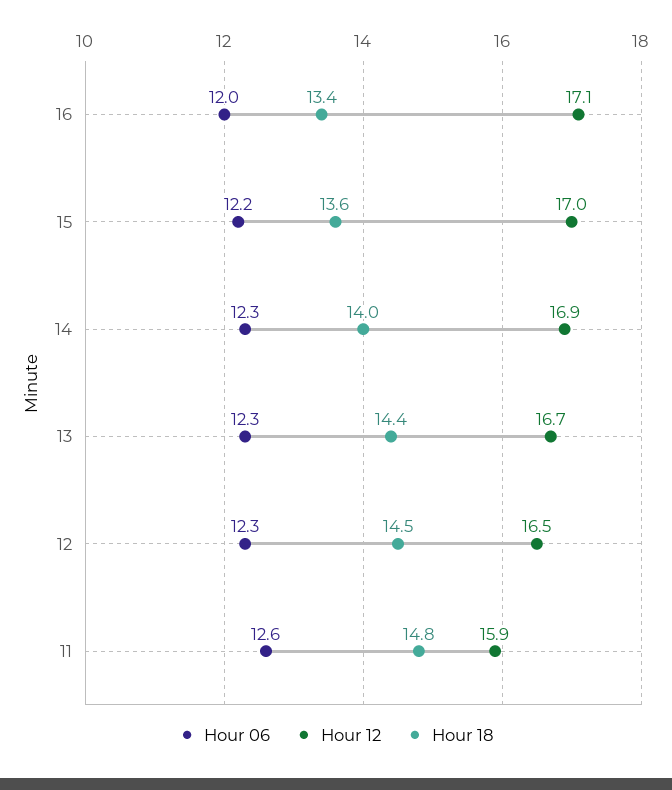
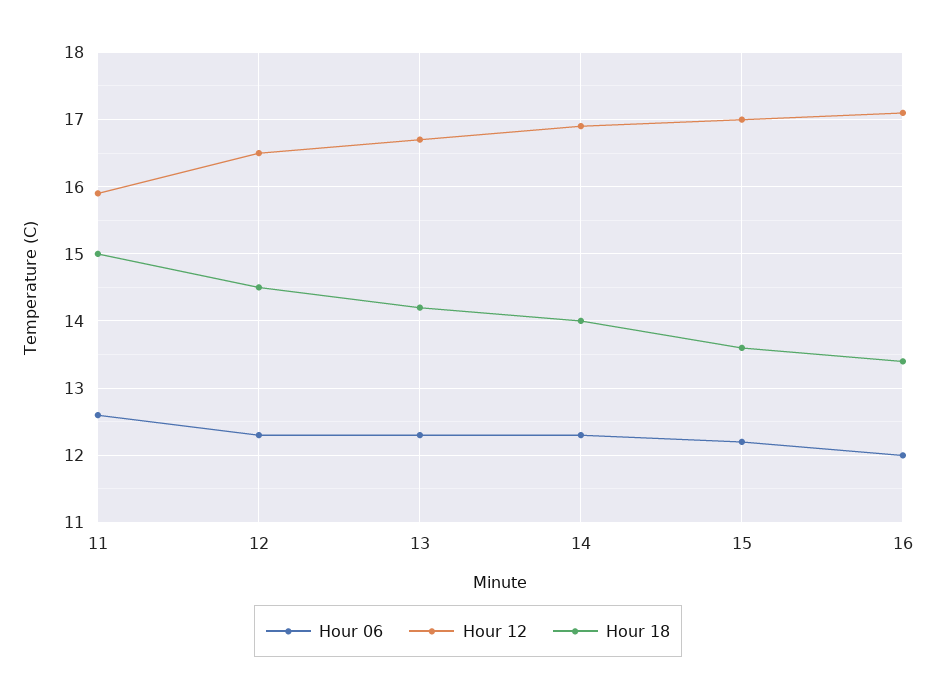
  {
    "Hour 06": {
      "16": 12,
      "15": 12.2,
      "14": 12.3,
      "13": 12.3,
      "12": 12.3,
      "11": 12.6
    },
    "Hour 12": {
      "16": 17.1,
      "15": 17,
      "14": 16.9,
      "13": 16.7,
      "12": 16.5,
      "11": 15.9
    },
    "Hour 18": {
      "16": 13.4,
      "15": 13.6,
      "14": 14,
-     "13": 14.4,
+     "13": 14.2,
      "12": 14.5,
-     "11": 14.8
+     "11": 15
    }
  }

